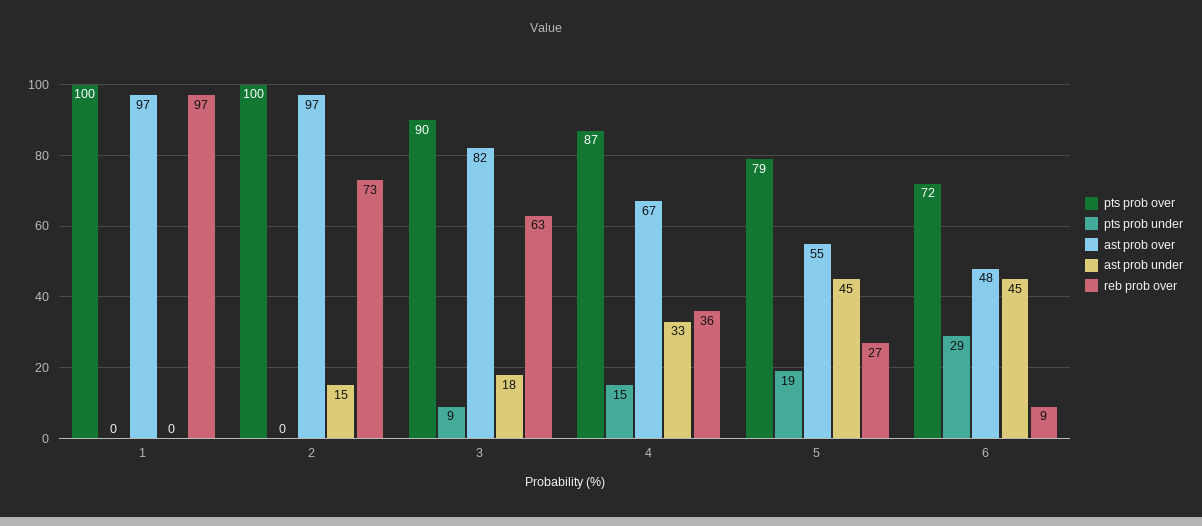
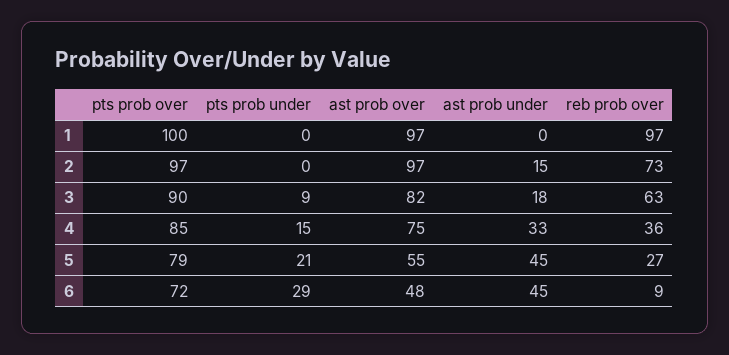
  {
    "pts prob over": {
      "1": 100,
-     "2": 100,
+     "2": 97,
      "3": 90,
-     "4": 87,
+     "4": 85,
      "5": 79,
      "6": 72
    },
    "pts prob under": {
      "1": 0,
      "2": 0,
      "3": 9,
      "4": 15,
-     "5": 19,
+     "5": 21,
      "6": 29
    },
    "ast prob over": {
      "1": 97,
      "2": 97,
      "3": 82,
-     "4": 67,
+     "4": 75,
      "5": 55,
      "6": 48
    },
    "ast prob under": {
      "1": 0,
      "2": 15,
      "3": 18,
      "4": 33,
      "5": 45,
      "6": 45
    },
    "reb prob over": {
      "1": 97,
      "2": 73,
      "3": 63,
      "4": 36,
      "5": 27,
      "6": 9
    }
  }

